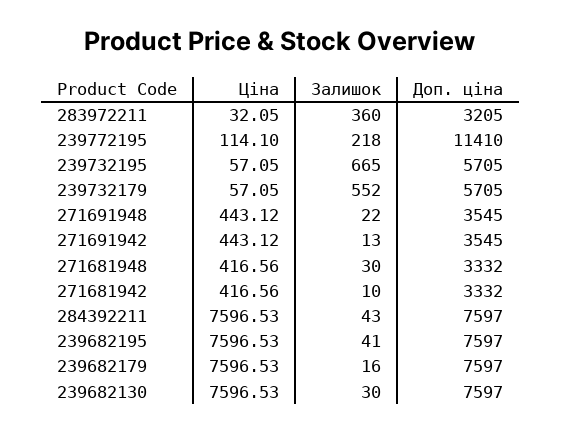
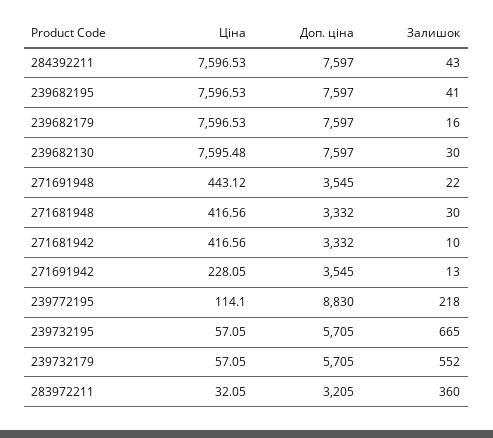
  {
    "Ціна": {
      "283972211": 32.05,
      "239772195": 114.1,
      "239732195": 57.05,
      "239732179": 57.05,
      "271691948": 443.12,
-     "271691942": 443.12,
+     "271691942": 228.05,
      "271681948": 416.56,
      "271681942": 416.56,
      "284392211": 7596.53,
      "239682195": 7596.53,
      "239682179": 7596.53,
-     "239682130": 7596.53
+     "239682130": 7595.48
    },
    "Залишок": {
      "283972211": 360,
      "239772195": 218,
      "239732195": 665,
      "239732179": 552,
      "271691948": 22,
      "271691942": 13,
      "271681948": 30,
      "271681942": 10,
      "284392211": 43,
      "239682195": 41,
      "239682179": 16,
      "239682130": 30
    },
    "Доп. ціна": {
      "283972211": 3205,
-     "239772195": 11410,
+     "239772195": 8830,
      "239732195": 5705,
      "239732179": 5705,
      "271691948": 3545,
      "271691942": 3545,
      "271681948": 3332,
      "271681942": 3332,
      "284392211": 7597,
      "239682195": 7597,
      "239682179": 7597,
      "239682130": 7597
    }
  }

